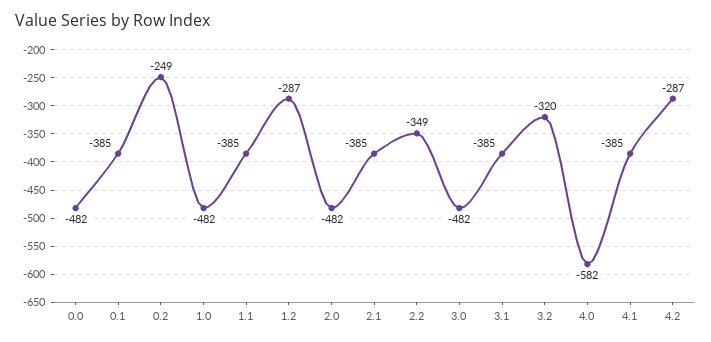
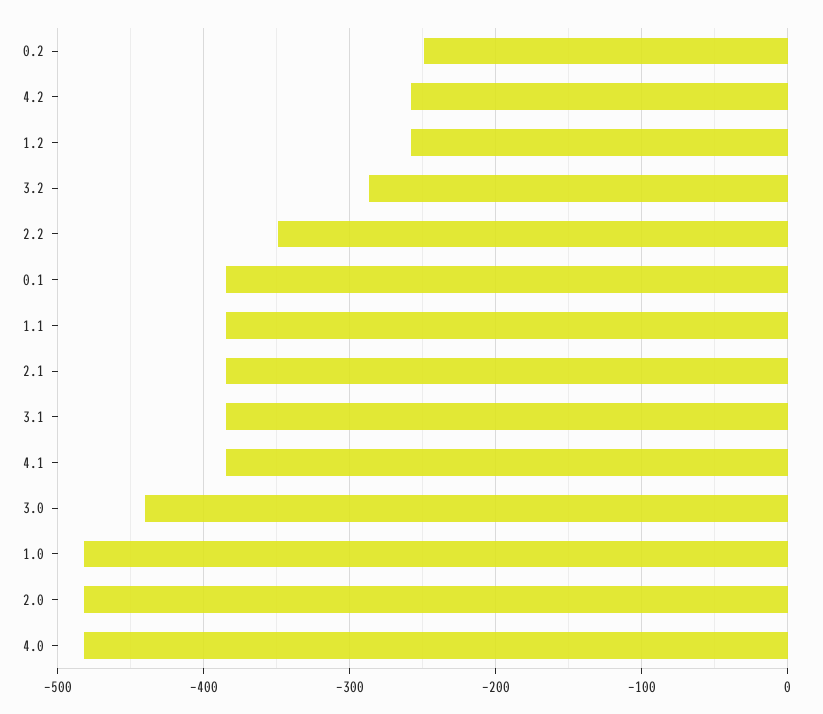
  {
-   "0.0": -482,
    "0.1": -385,
    "0.2": -249,
    "1.0": -482,
    "1.1": -385,
-   "1.2": -287,
+   "1.2": -260,
    "2.0": -482,
    "2.1": -385,
    "2.2": -349,
-   "3.0": -482,
+   "3.0": -440,
    "3.1": -385,
-   "3.2": -320,
+   "3.2": -290,
-   "4.0": -582,
+   "4.0": -480,
    "4.1": -385,
-   "4.2": -287
+   "4.2": -260
  }

